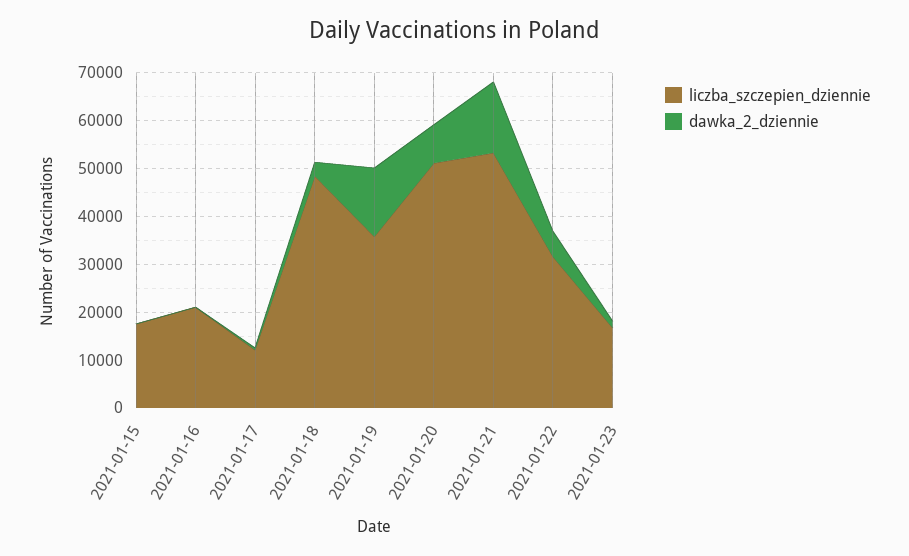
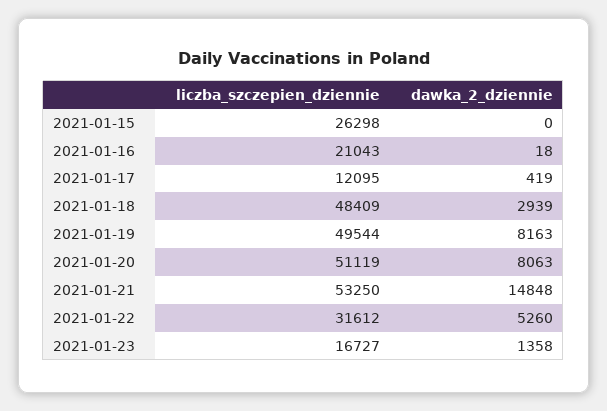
  {
    "liczba_szczepien_dziennie": {
-     "2021-01-15": 18000,
+     "2021-01-15": 26298,
      "2021-01-16": 21043,
      "2021-01-17": 12095,
      "2021-01-18": 48409,
-     "2021-01-19": 36000,
+     "2021-01-19": 49544,
      "2021-01-20": 51119,
      "2021-01-21": 53250,
      "2021-01-22": 31612,
      "2021-01-23": 16727
    },
    "dawka_2_dziennie": {
      "2021-01-15": 0,
      "2021-01-16": 18,
      "2021-01-17": 419,
      "2021-01-18": 2939,
-     "2021-01-19": 14000,
+     "2021-01-19": 8163,
      "2021-01-20": 8063,
      "2021-01-21": 14848,
      "2021-01-22": 5260,
      "2021-01-23": 1358
    }
  }

